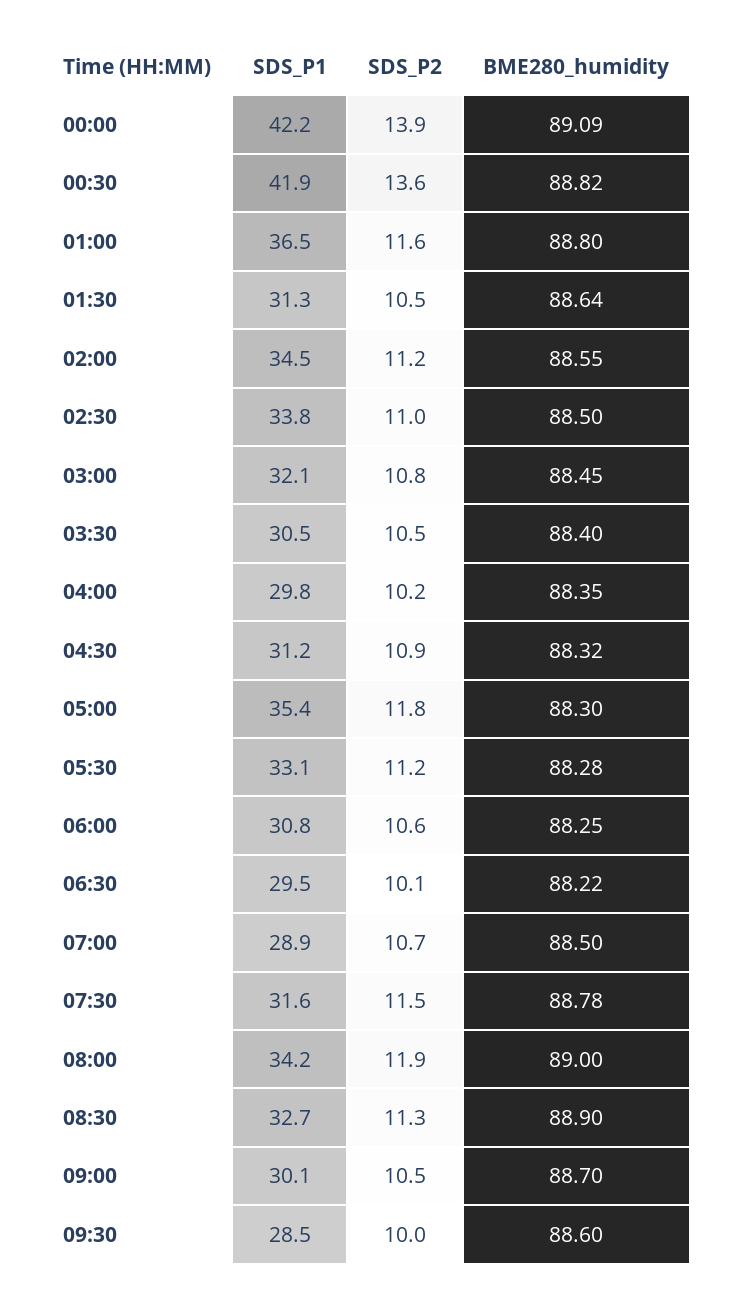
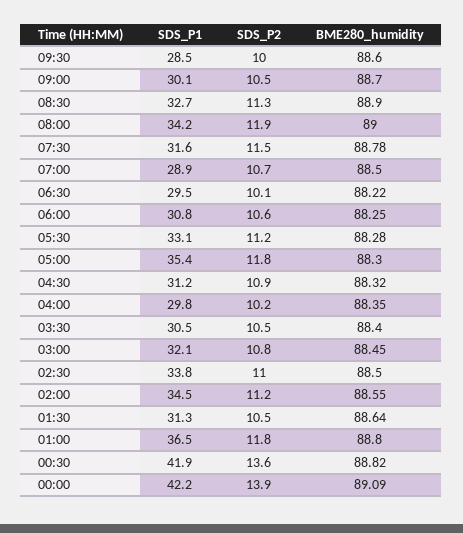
  {
    "SDS_P1": {
      "00:00": 42.2,
      "00:30": 41.9,
      "01:00": 36.5,
      "01:30": 31.3,
      "02:00": 34.5,
      "02:30": 33.8,
      "03:00": 32.1,
      "03:30": 30.5,
      "04:00": 29.8,
      "04:30": 31.2,
      "05:00": 35.4,
      "05:30": 33.1,
      "06:00": 30.8,
      "06:30": 29.5,
      "07:00": 28.9,
      "07:30": 31.6,
      "08:00": 34.2,
      "08:30": 32.7,
      "09:00": 30.1,
      "09:30": 28.5
    },
    "SDS_P2": {
      "00:00": 13.9,
      "00:30": 13.6,
-     "01:00": 11.6,
+     "01:00": 11.8,
      "01:30": 10.5,
      "02:00": 11.2,
      "02:30": 11,
      "03:00": 10.8,
      "03:30": 10.5,
      "04:00": 10.2,
      "04:30": 10.9,
      "05:00": 11.8,
      "05:30": 11.2,
      "06:00": 10.6,
      "06:30": 10.1,
      "07:00": 10.7,
      "07:30": 11.5,
      "08:00": 11.9,
      "08:30": 11.3,
      "09:00": 10.5,
      "09:30": 10
    },
    "BME280_humidity": {
      "00:00": 89.09,
      "00:30": 88.82,
      "01:00": 88.8,
      "01:30": 88.64,
      "02:00": 88.55,
      "02:30": 88.5,
      "03:00": 88.45,
      "03:30": 88.4,
      "04:00": 88.35,
      "04:30": 88.32,
      "05:00": 88.3,
      "05:30": 88.28,
      "06:00": 88.25,
      "06:30": 88.22,
      "07:00": 88.5,
      "07:30": 88.78,
      "08:00": 89,
      "08:30": 88.9,
      "09:00": 88.7,
      "09:30": 88.6
    }
  }

